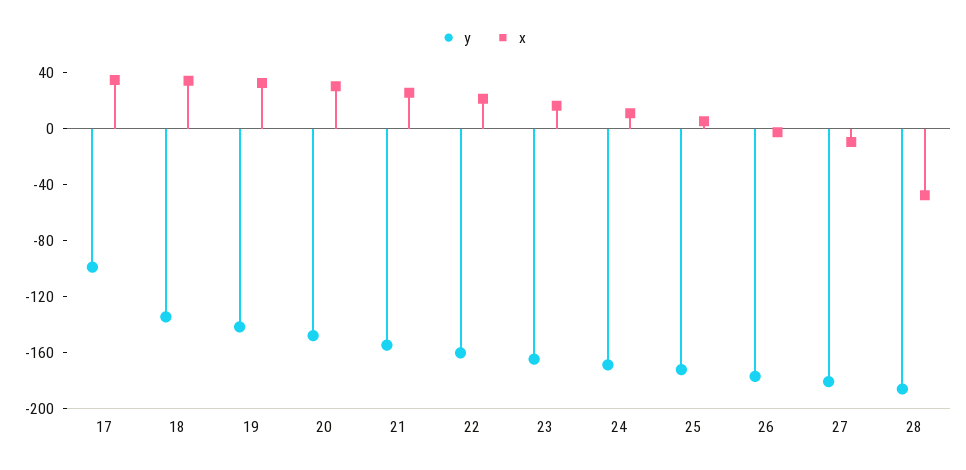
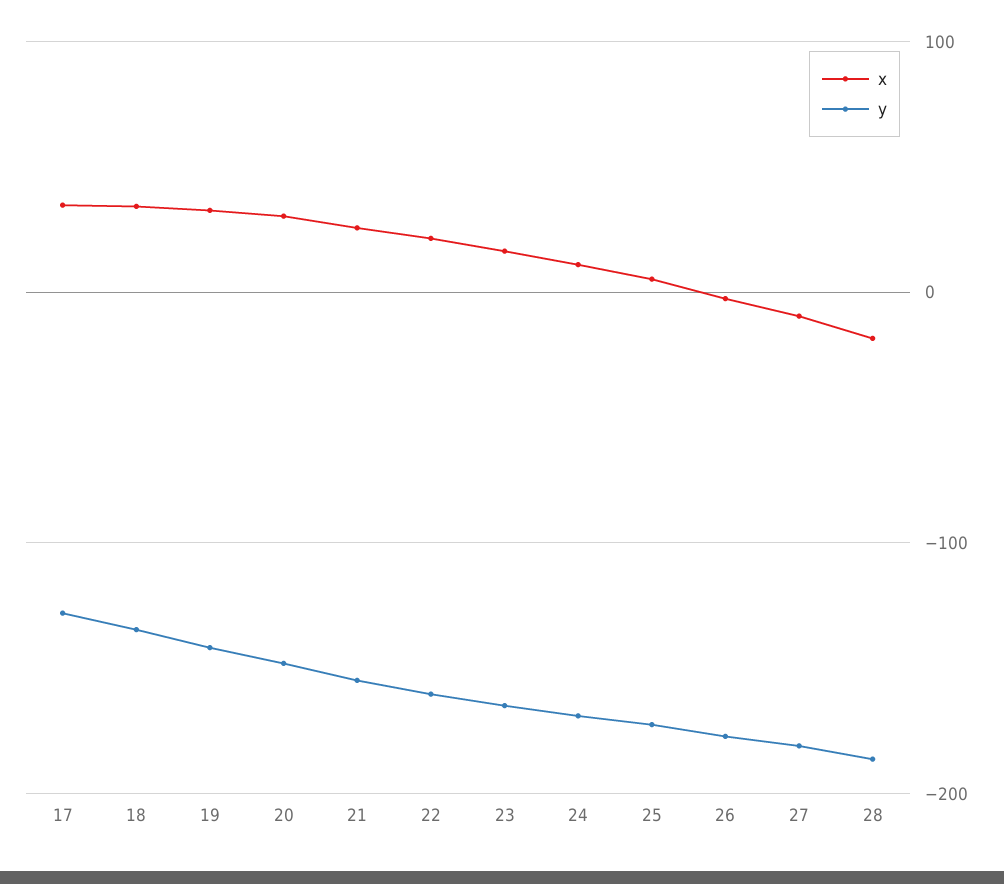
  {
    "y": {
-     "17": -100,
+     "17": -130,
      "18": -130,
      "19": -140,
      "20": -150,
      "21": -150,
      "22": -160,
      "23": -160,
      "24": -170,
      "25": -170,
      "26": -180,
      "27": -180,
      "28": -190
    },
    "x": {
      "17": 30,
      "18": 30,
      "19": 30,
      "20": 30,
      "21": 30,
      "22": 20,
      "23": 20,
      "24": 10,
      "25": 10,
      "26": 0,
      "27": -10,
-     "28": -50
+     "28": -20
    }
  }

